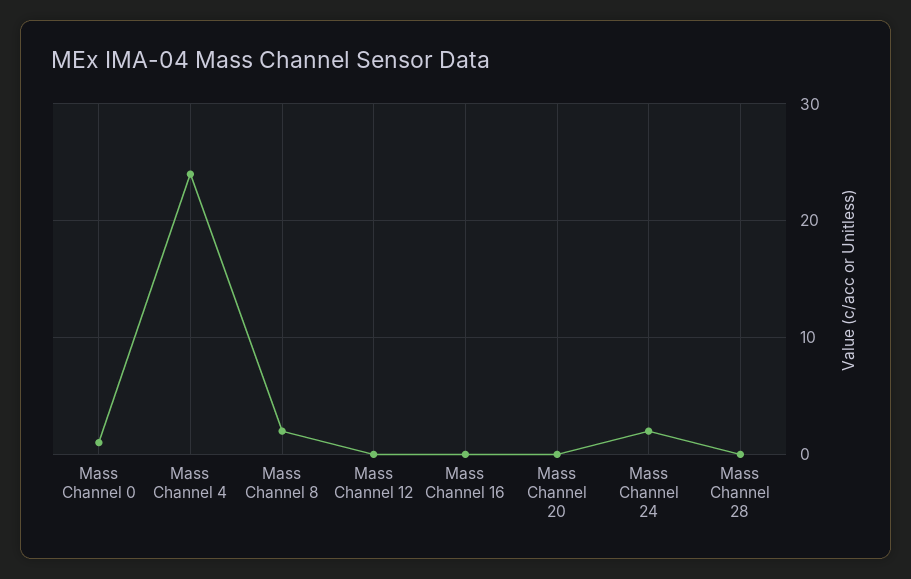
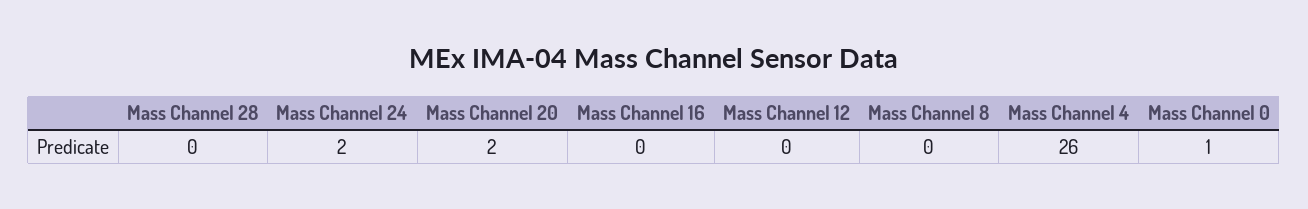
  {
    "Mass Channel 0": 1,
-   "Mass Channel 4": 24,
+   "Mass Channel 4": 26,
-   "Mass Channel 8": 2,
+   "Mass Channel 8": 0,
    "Mass Channel 12": 0,
    "Mass Channel 16": 0,
-   "Mass Channel 20": 0,
+   "Mass Channel 20": 2,
    "Mass Channel 24": 2,
    "Mass Channel 28": 0
  }

